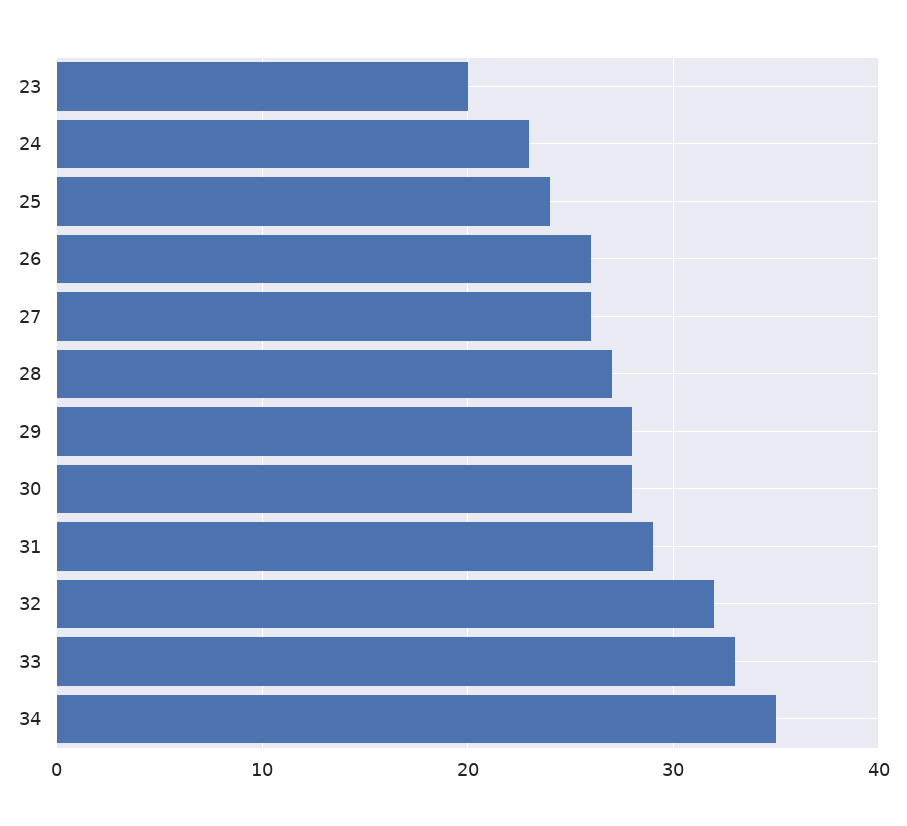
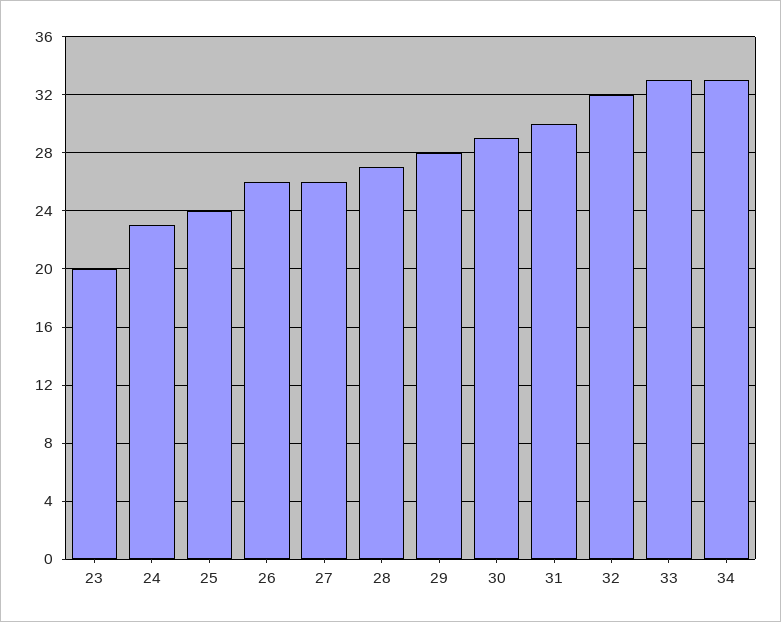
  {
    "23": 20,
    "24": 23,
    "25": 24,
    "26": 26,
    "27": 26,
    "28": 27,
    "29": 28,
-   "30": 28,
+   "30": 29,
-   "31": 29,
+   "31": 30,
    "32": 32,
    "33": 33,
-   "34": 35
+   "34": 33
  }

